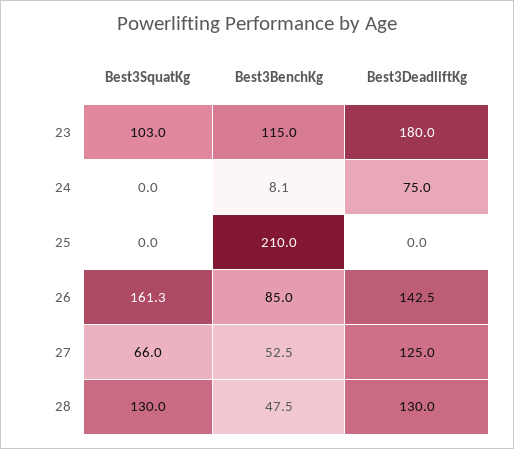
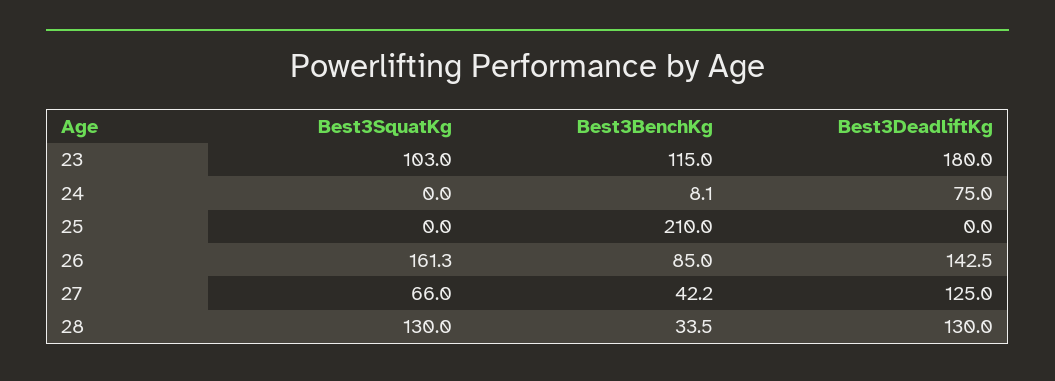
  {
    "Best3SquatKg": {
      "23": 103,
      "24": 0,
      "25": 0,
      "26": 161.3,
      "27": 66,
      "28": 130
    },
    "Best3BenchKg": {
      "23": 115,
      "24": 8.1,
      "25": 210,
      "26": 85,
-     "27": 52.5,
+     "27": 42.2,
-     "28": 47.5
+     "28": 33.5
    },
    "Best3DeadliftKg": {
      "23": 180,
      "24": 75,
      "25": 0,
      "26": 142.5,
      "27": 125,
      "28": 130
    }
  }

